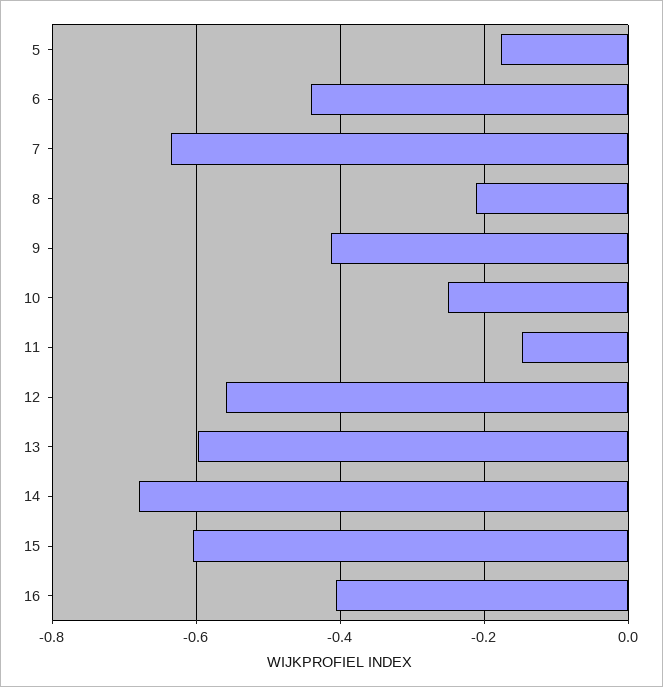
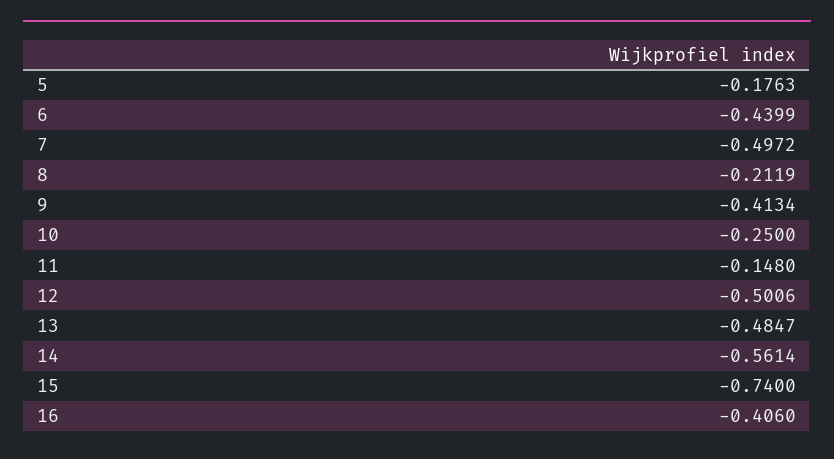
  {
    "5": -0.1763,
    "6": -0.4399,
-   "7": -0.64,
+   "7": -0.4972,
    "8": -0.2119,
    "9": -0.4134,
    "10": -0.25,
    "11": -0.148,
-   "12": -0.56,
+   "12": -0.5006,
-   "13": -0.6,
+   "13": -0.4847,
-   "14": -0.68,
+   "14": -0.5614,
-   "15": -0.6,
+   "15": -0.74,
    "16": -0.406
  }

